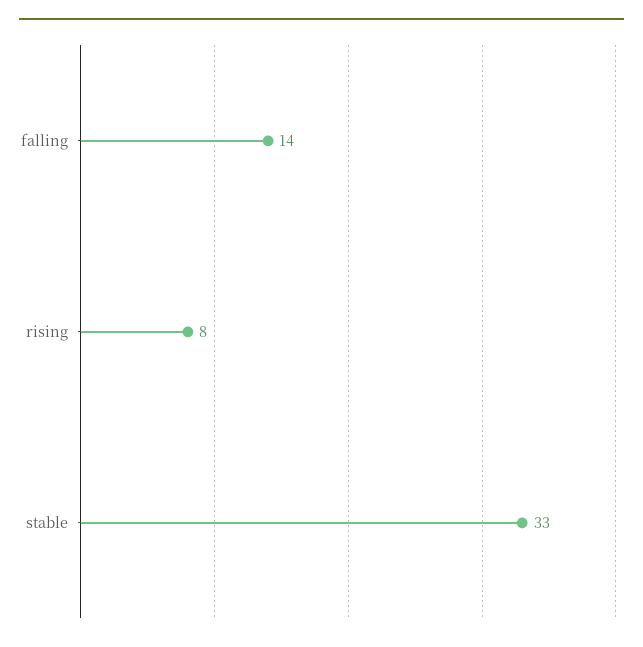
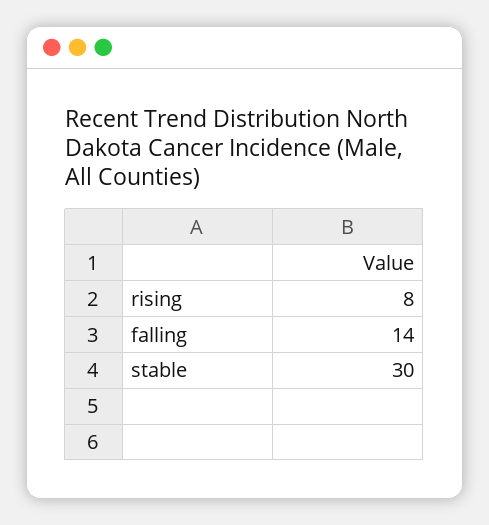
  {
    "falling": 14,
    "rising": 8,
-   "stable": 33
+   "stable": 30
  }

